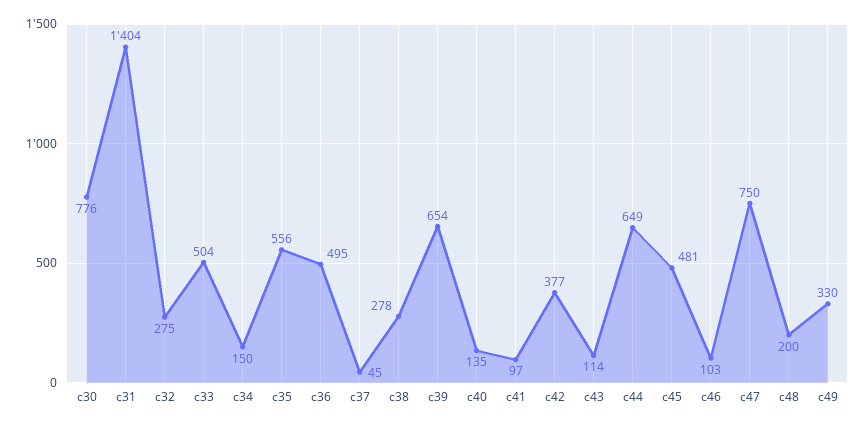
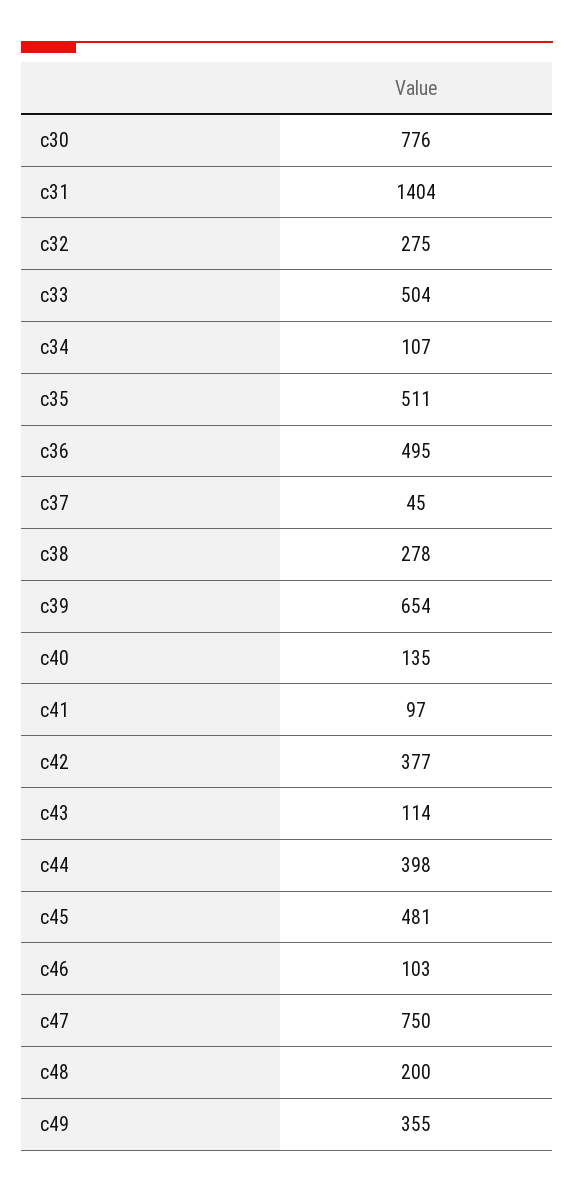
  {
    "c30": 776,
    "c31": 1404,
    "c32": 275,
    "c33": 504,
-   "c34": 150,
+   "c34": 107,
-   "c35": 556,
+   "c35": 511,
    "c36": 495,
    "c37": 45,
    "c38": 278,
    "c39": 654,
    "c40": 135,
    "c41": 97,
    "c42": 377,
    "c43": 114,
-   "c44": 649,
+   "c44": 398,
    "c45": 481,
    "c46": 103,
    "c47": 750,
    "c48": 200,
-   "c49": 330
+   "c49": 355
  }

